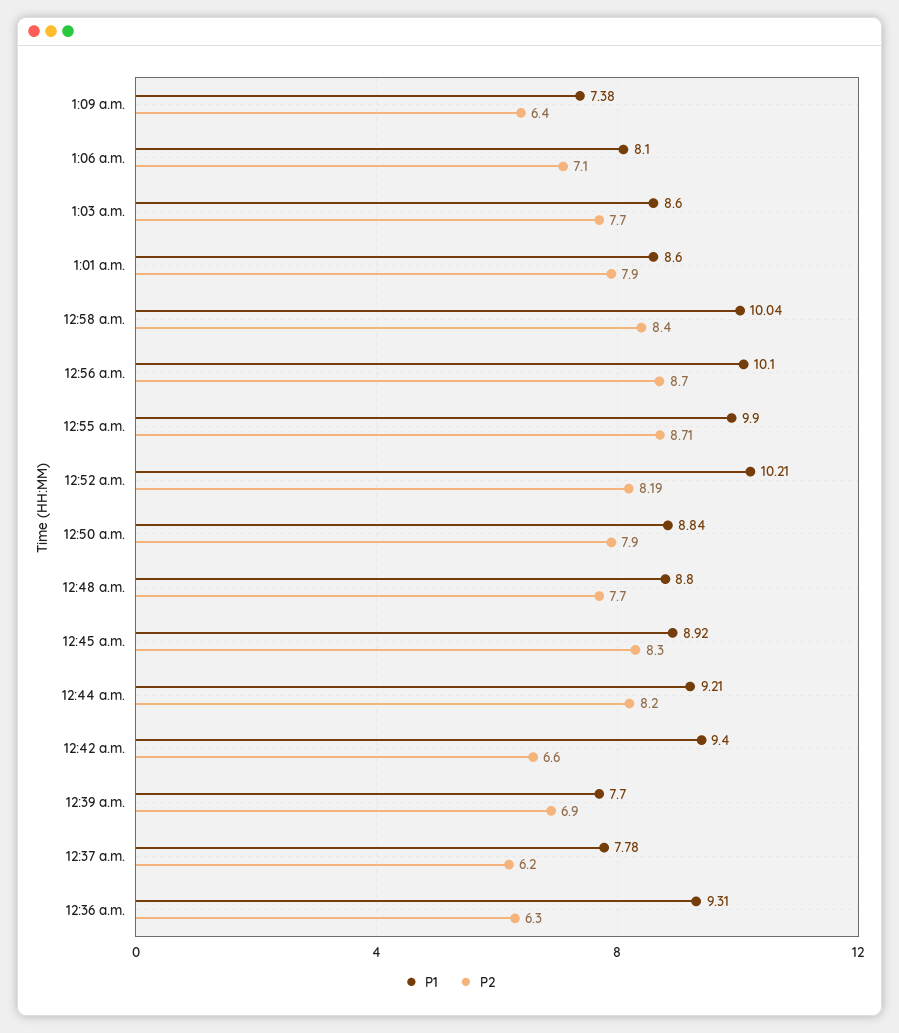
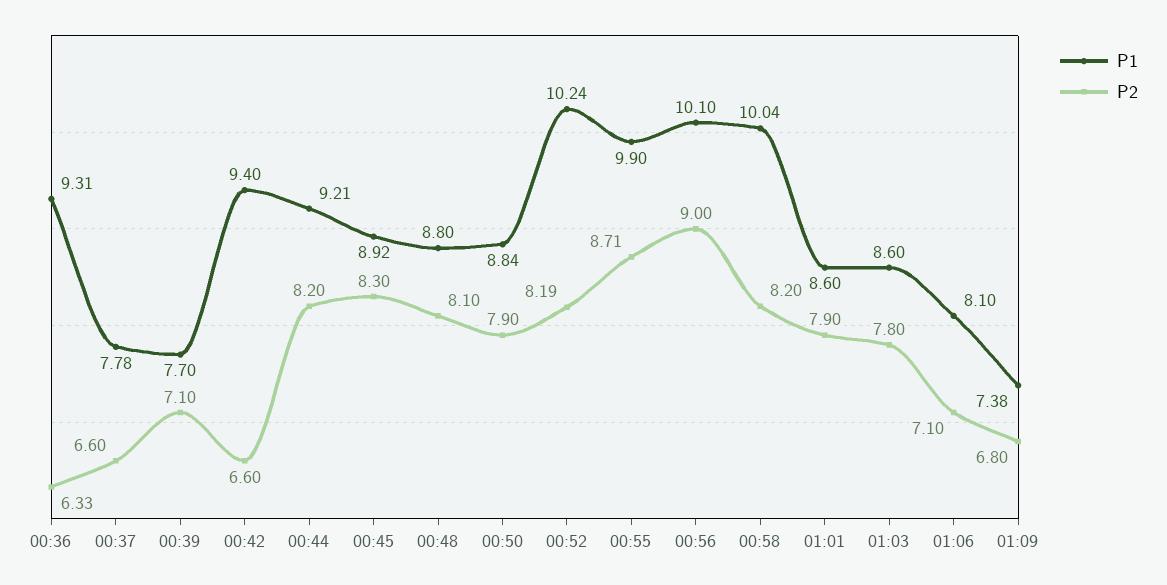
  {
    "P1": {
      "1:09 a.m.": 7.38,
      "1:06 a.m.": 8.1,
      "1:03 a.m.": 8.6,
      "1:01 a.m.": 8.6,
      "12:58 a.m.": 10.04,
      "12:56 a.m.": 10.1,
      "12:55 a.m.": 9.9,
-     "12:52 a.m.": 10.21,
+     "12:52 a.m.": 10.24,
      "12:50 a.m.": 8.84,
      "12:48 a.m.": 8.8,
      "12:45 a.m.": 8.92,
      "12:44 a.m.": 9.21,
      "12:42 a.m.": 9.4,
      "12:39 a.m.": 7.7,
      "12:37 a.m.": 7.78,
      "12:36 a.m.": 9.31
    },
    "P2": {
-     "1:09 a.m.": 6.4,
+     "1:09 a.m.": 6.8,
      "1:06 a.m.": 7.1,
-     "1:03 a.m.": 7.7,
+     "1:03 a.m.": 7.8,
      "1:01 a.m.": 7.9,
-     "12:58 a.m.": 8.4,
+     "12:58 a.m.": 8.2,
-     "12:56 a.m.": 8.7,
+     "12:56 a.m.": 9,
      "12:55 a.m.": 8.71,
      "12:52 a.m.": 8.19,
      "12:50 a.m.": 7.9,
-     "12:48 a.m.": 7.7,
+     "12:48 a.m.": 8.1,
      "12:45 a.m.": 8.3,
      "12:44 a.m.": 8.2,
      "12:42 a.m.": 6.6,
-     "12:39 a.m.": 6.9,
+     "12:39 a.m.": 7.1,
-     "12:37 a.m.": 6.2,
+     "12:37 a.m.": 6.6,
-     "12:36 a.m.": 6.3
+     "12:36 a.m.": 6.33
    }
  }

